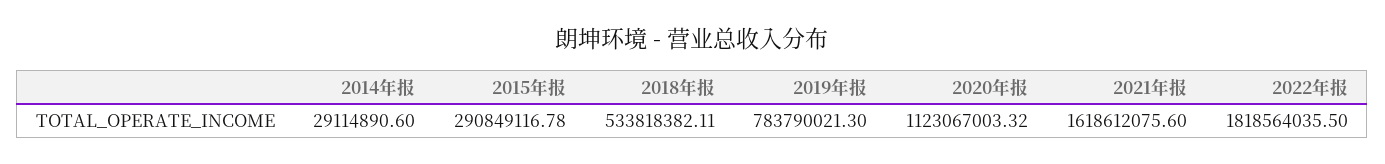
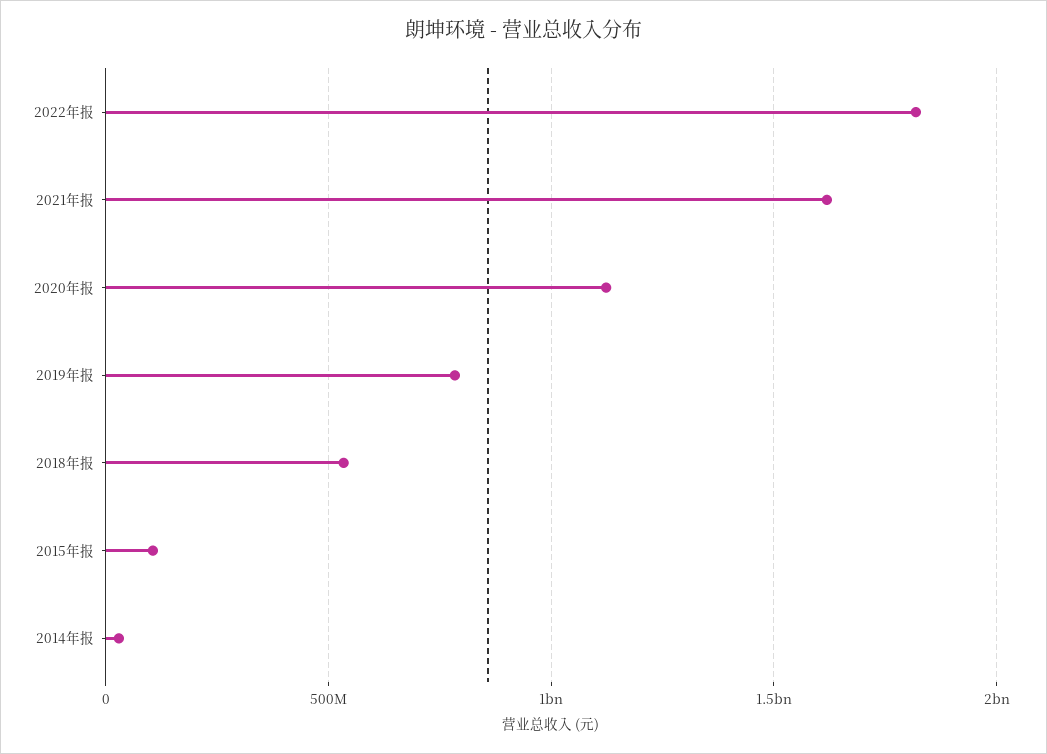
  {
    "2014年报": 29114890.6,
-   "2015年报": 290849116.78,
+   "2015年报": 100000000,
    "2018年报": 533818382.11,
    "2019年报": 783790021.3,
    "2020年报": 1123067003.32,
    "2021年报": 1618612075.6,
    "2022年报": 1818564035.5
  }

